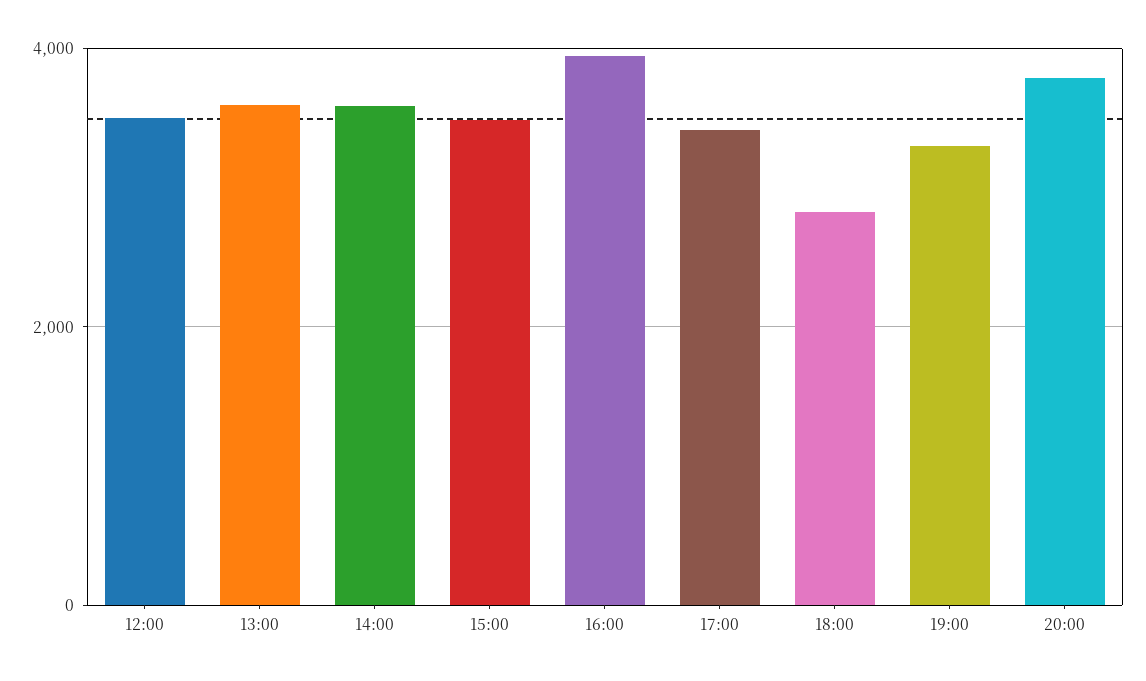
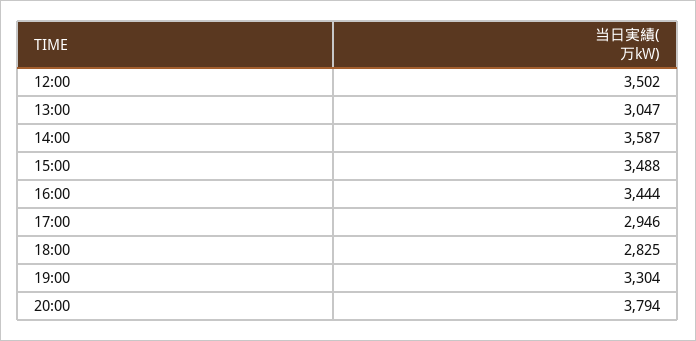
  {
    "12:00": 3502,
-   "13:00": 3600,
+   "13:00": 3047,
    "14:00": 3587,
    "15:00": 3488,
-   "16:00": 4000,
+   "16:00": 3444,
-   "17:00": 3400,
+   "17:00": 2946,
    "18:00": 2825,
    "19:00": 3304,
    "20:00": 3794
  }

